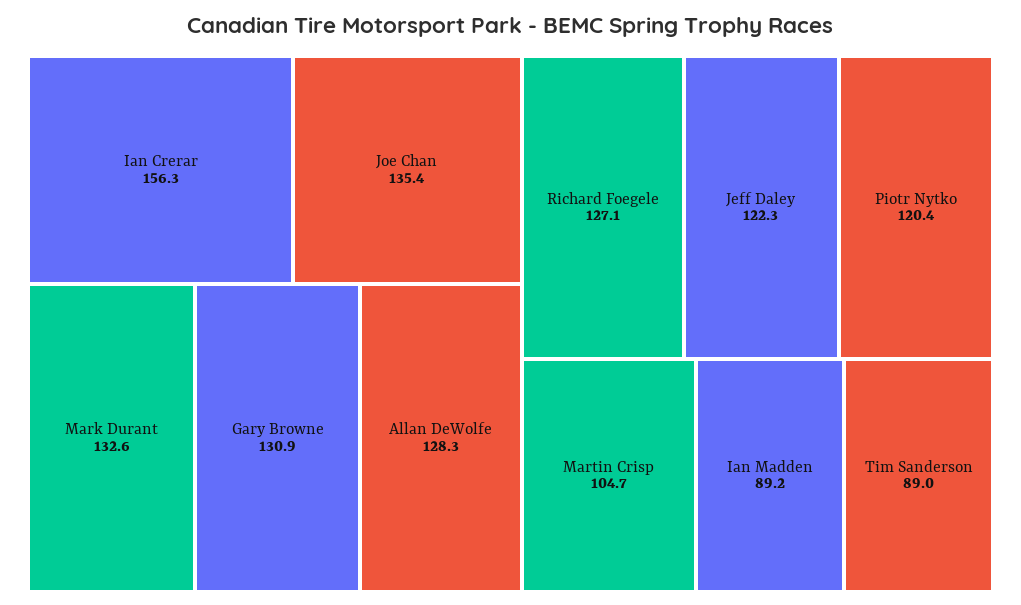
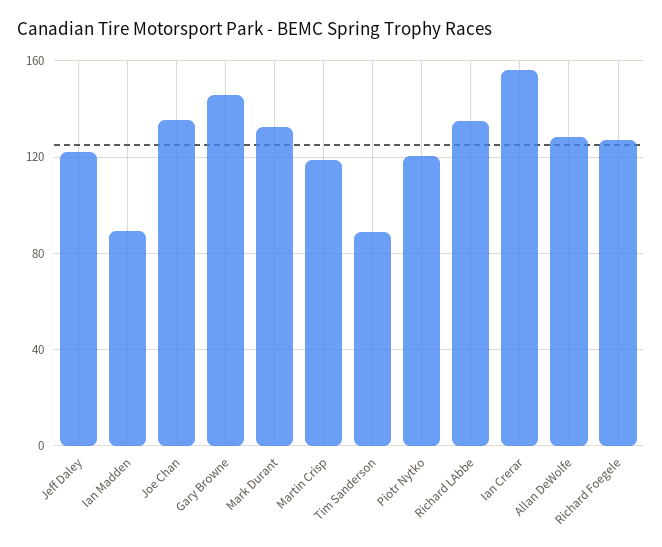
  {
    "Ian Crerar": 156.3,
    "Joe Chan": 135.4,
    "Mark Durant": 132.6,
-   "Gary Browne": 130.9,
+   "Gary Browne": 145,
    "Allan DeWolfe": 128.3,
    "Richard Foegele": 127.1,
    "Jeff Daley": 122.3,
    "Piotr Nytko": 120.4,
-   "Martin Crisp": 104.7,
+   "Martin Crisp": 120,
    "Ian Madden": 89.2,
-   "Tim Sanderson": 89
+   "Tim Sanderson": 89,
+   "Richard LAbbe": 135
  }

